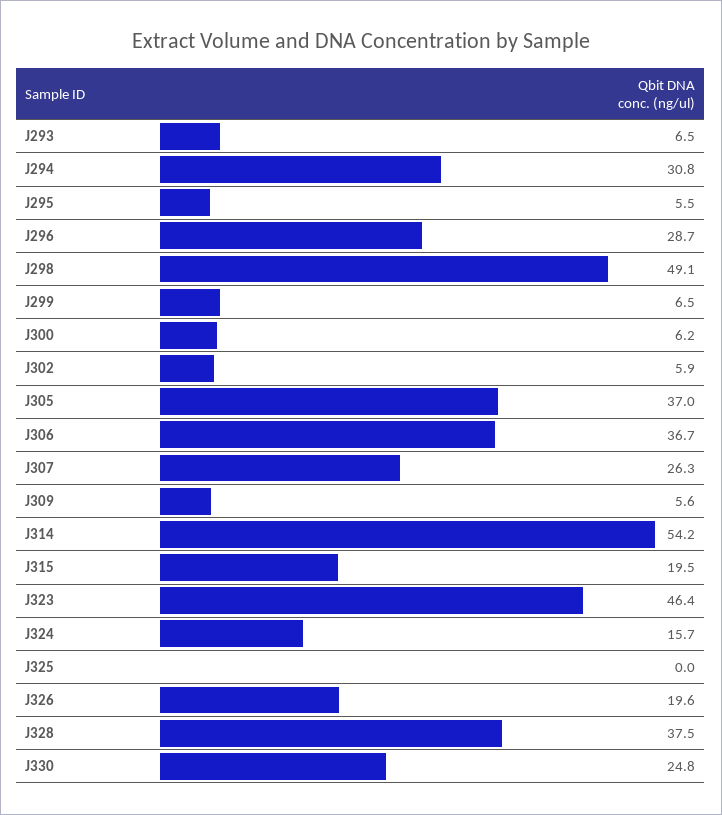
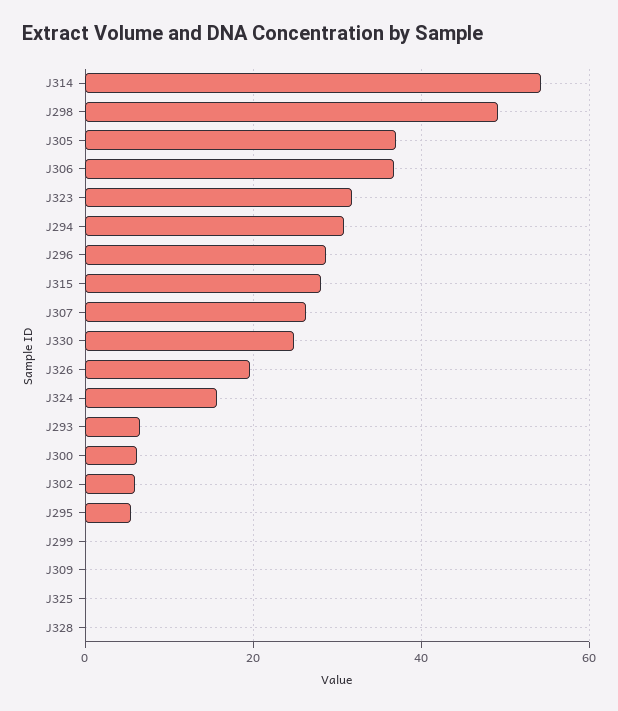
  {
    "J293": 6.5,
    "J294": 30.8,
    "J295": 5.5,
    "J296": 28.7,
    "J298": 49.1,
-   "J299": 6.5,
+   "J299": 0,
    "J300": 6.2,
    "J302": 5.9,
    "J305": 37,
    "J306": 36.7,
    "J307": 26.3,
-   "J309": 5.6,
+   "J309": 0,
    "J314": 54.2,
-   "J315": 19.5,
+   "J315": 28,
-   "J323": 46.4,
+   "J323": 32,
    "J324": 15.7,
    "J325": 0,
    "J326": 19.6,
-   "J328": 37.5,
+   "J328": 0,
    "J330": 24.8
  }

